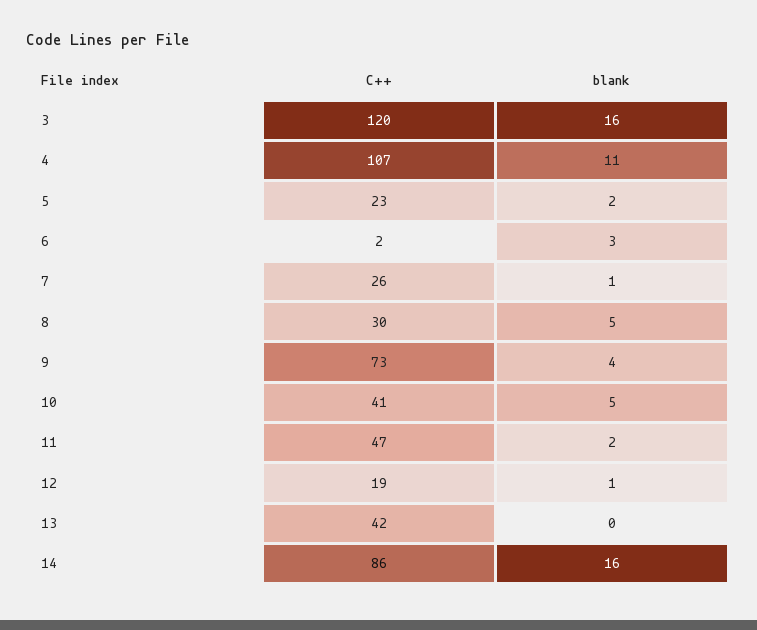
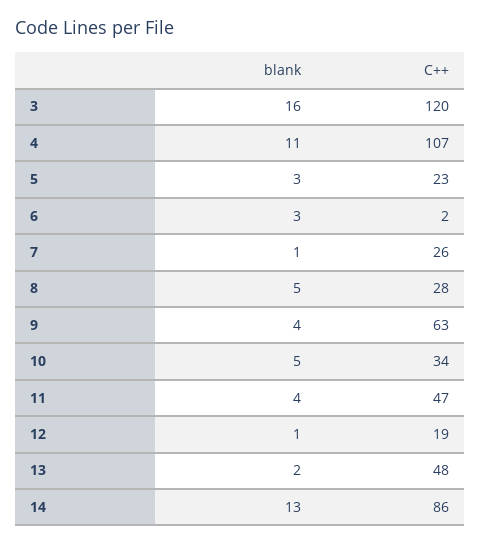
  {
    "C++": {
      "3": 120,
      "4": 107,
      "5": 23,
      "6": 2,
      "7": 26,
-     "8": 30,
+     "8": 28,
-     "9": 73,
+     "9": 63,
-     "10": 41,
+     "10": 34,
      "11": 47,
      "12": 19,
-     "13": 42,
+     "13": 48,
      "14": 86
    },
    "blank": {
      "3": 16,
      "4": 11,
-     "5": 2,
+     "5": 3,
      "6": 3,
      "7": 1,
      "8": 5,
      "9": 4,
      "10": 5,
-     "11": 2,
+     "11": 4,
      "12": 1,
-     "13": 0,
+     "13": 2,
-     "14": 16
+     "14": 13
    }
  }

